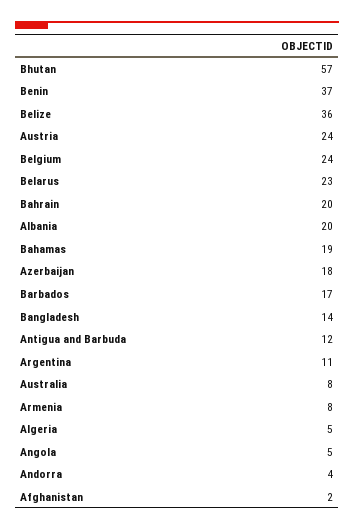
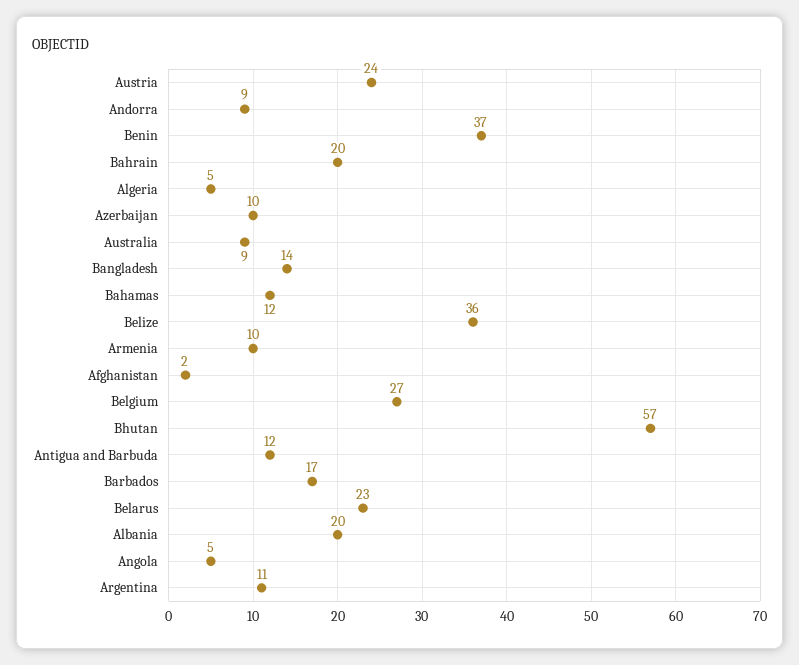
  {
    "Bhutan": 57,
    "Benin": 37,
    "Belize": 36,
    "Austria": 24,
-   "Belgium": 24,
+   "Belgium": 27,
    "Belarus": 23,
    "Bahrain": 20,
    "Albania": 20,
-   "Bahamas": 19,
+   "Bahamas": 12,
-   "Azerbaijan": 18,
+   "Azerbaijan": 10,
    "Barbados": 17,
    "Bangladesh": 14,
    "Antigua and Barbuda": 12,
    "Argentina": 11,
-   "Australia": 8,
+   "Australia": 9,
-   "Armenia": 8,
+   "Armenia": 10,
    "Algeria": 5,
    "Angola": 5,
-   "Andorra": 4,
+   "Andorra": 9,
    "Afghanistan": 2
  }

